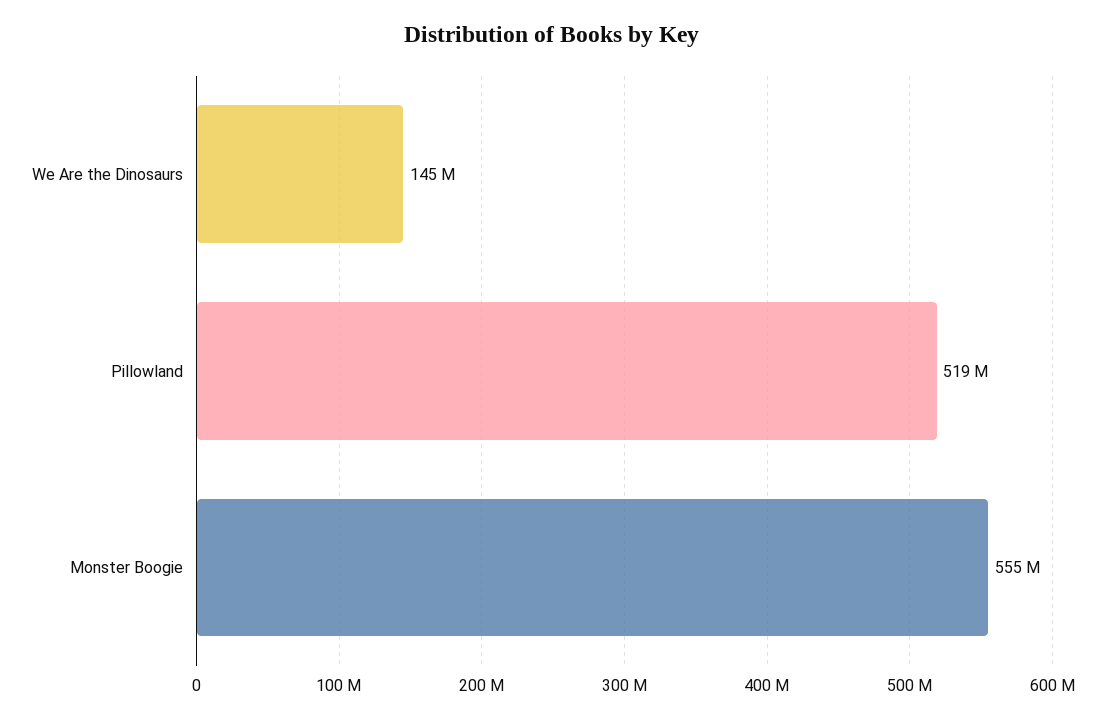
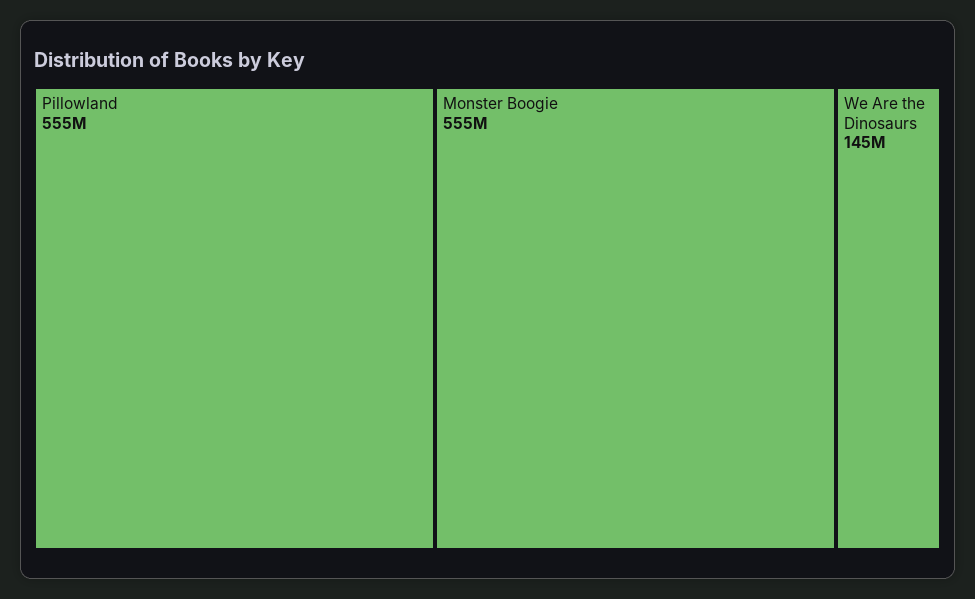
  {
    "We Are the Dinosaurs": 145000000,
-   "Pillowland": 519000000,
+   "Pillowland": 555000000,
    "Monster Boogie": 555000000
  }

